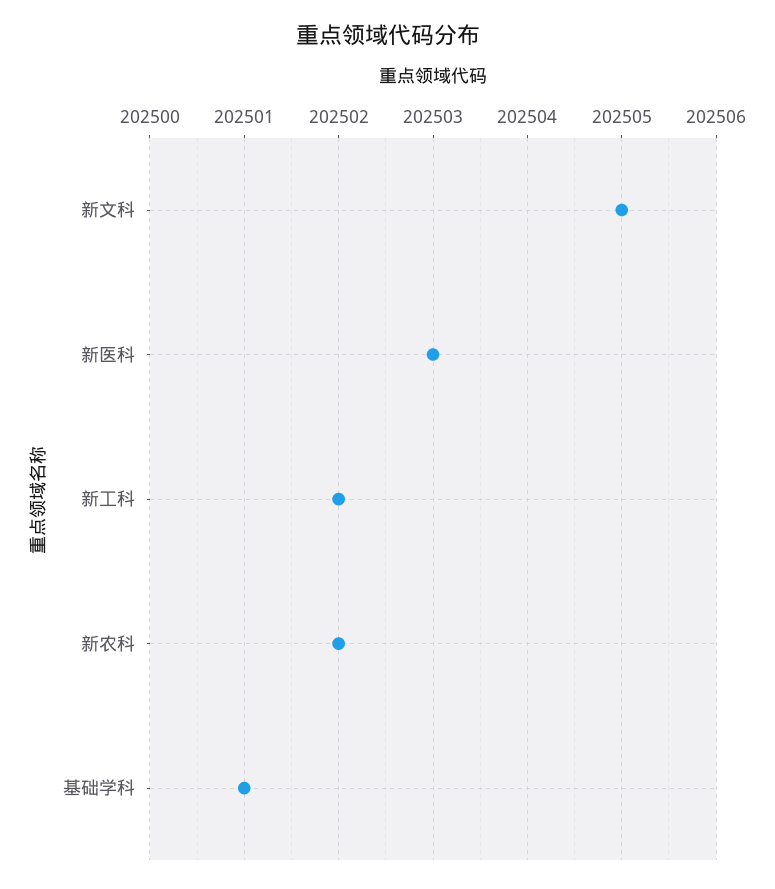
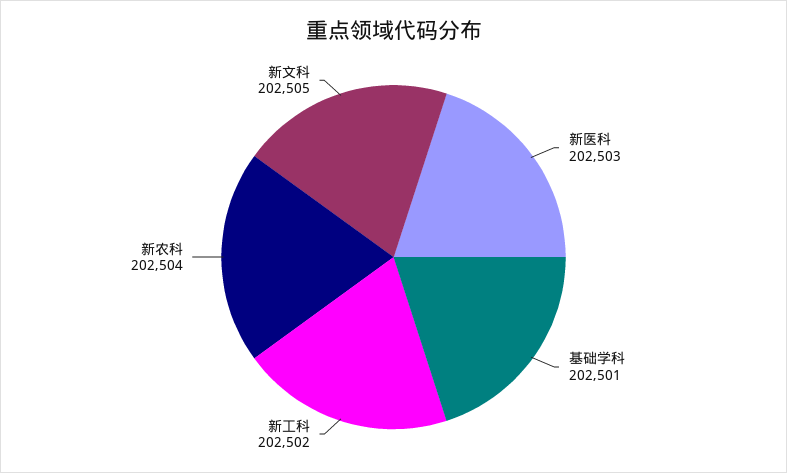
  {
    "新文科": 202505,
    "新医科": 202503,
    "新工科": 202502,
-   "新农科": 202502,
+   "新农科": 202504,
    "基础学科": 202501
  }

